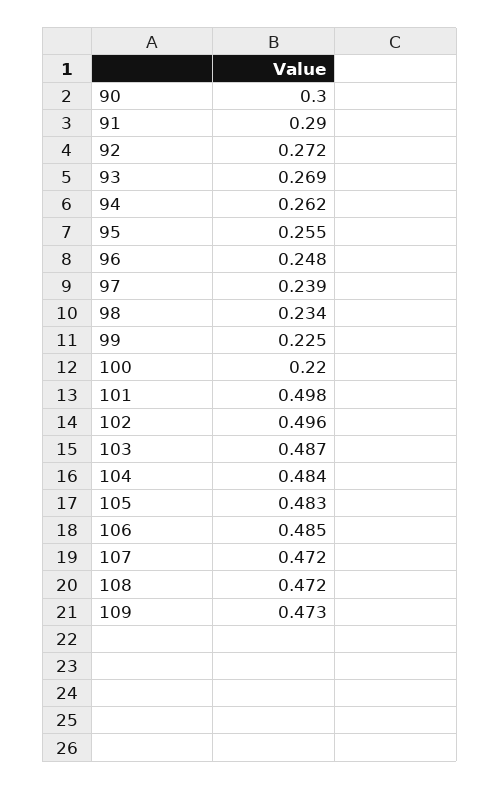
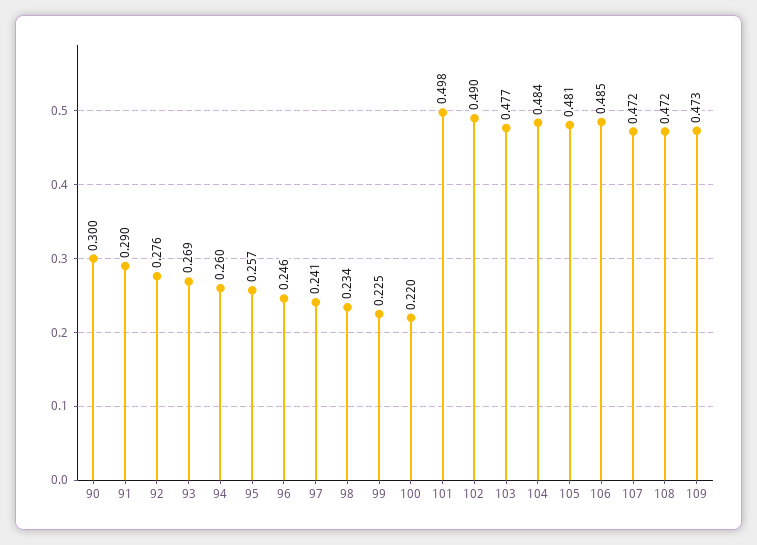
  {
    "90": 0.3,
    "91": 0.29,
-   "92": 0.272,
+   "92": 0.276,
    "93": 0.269,
-   "94": 0.262,
+   "94": 0.26,
-   "95": 0.255,
+   "95": 0.257,
-   "96": 0.248,
+   "96": 0.246,
-   "97": 0.239,
+   "97": 0.241,
    "98": 0.234,
    "99": 0.225,
    "100": 0.22,
    "101": 0.498,
-   "102": 0.496,
+   "102": 0.49,
-   "103": 0.487,
+   "103": 0.477,
    "104": 0.484,
-   "105": 0.483,
+   "105": 0.481,
    "106": 0.485,
    "107": 0.472,
    "108": 0.472,
    "109": 0.473
  }

